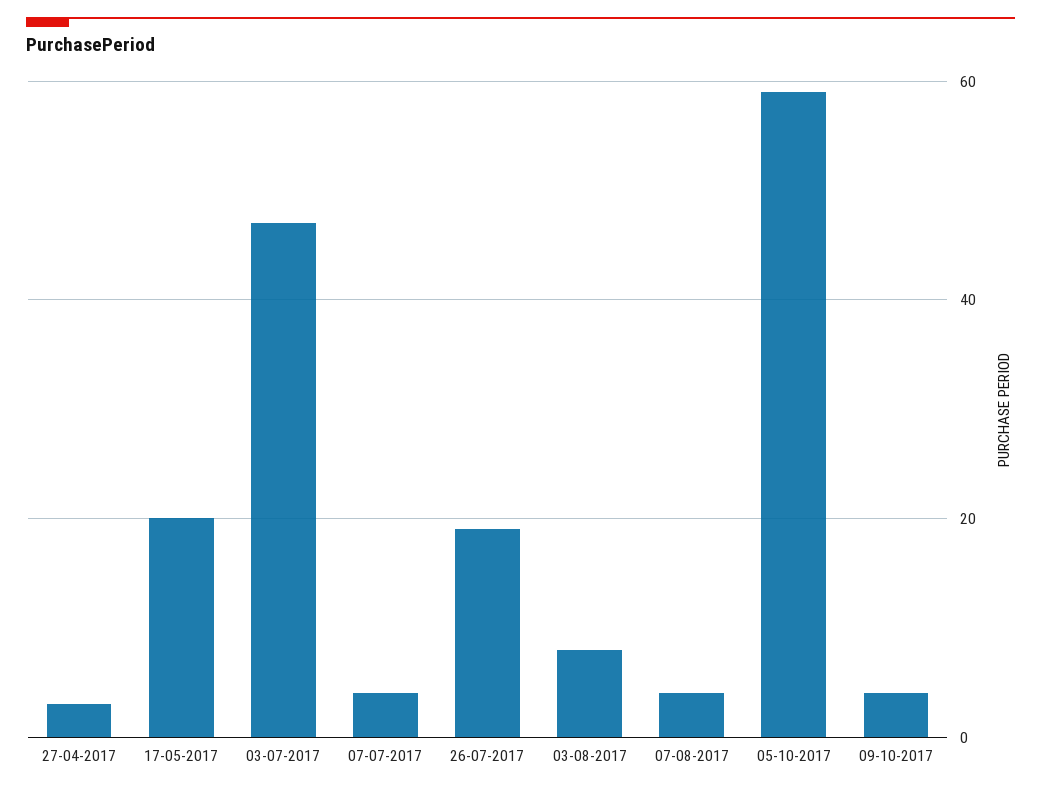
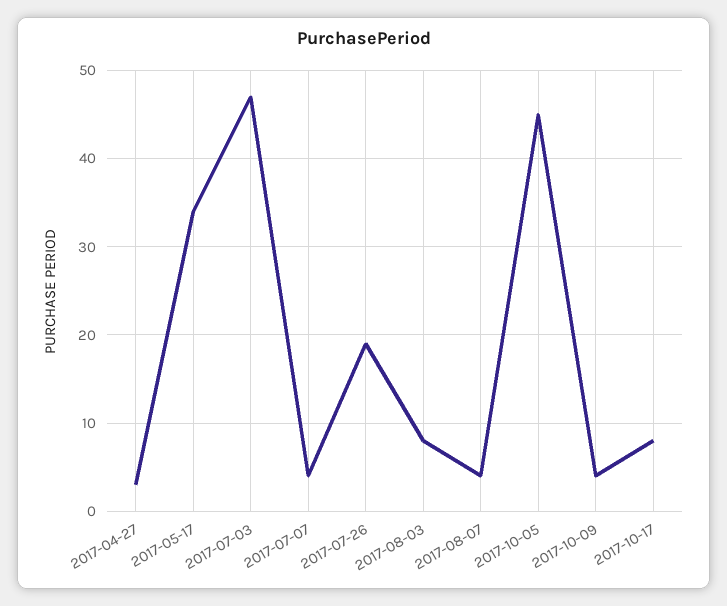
  {
    "27-04-2017": 3,
-   "17-05-2017": 20,
+   "17-05-2017": 34,
    "03-07-2017": 47,
    "07-07-2017": 4,
    "26-07-2017": 19,
    "03-08-2017": 8,
    "07-08-2017": 4,
-   "05-10-2017": 60,
+   "05-10-2017": 45,
-   "09-10-2017": 4
+   "09-10-2017": 4,
+   "2017-10-17": 8
  }

